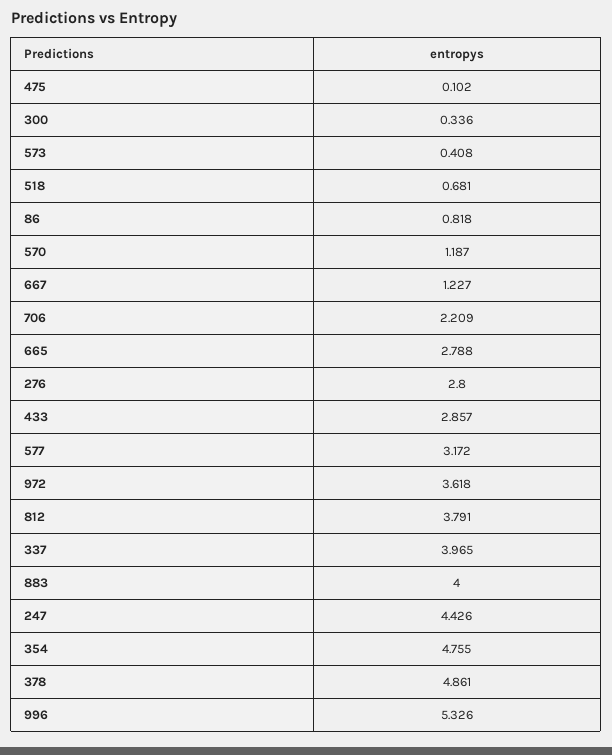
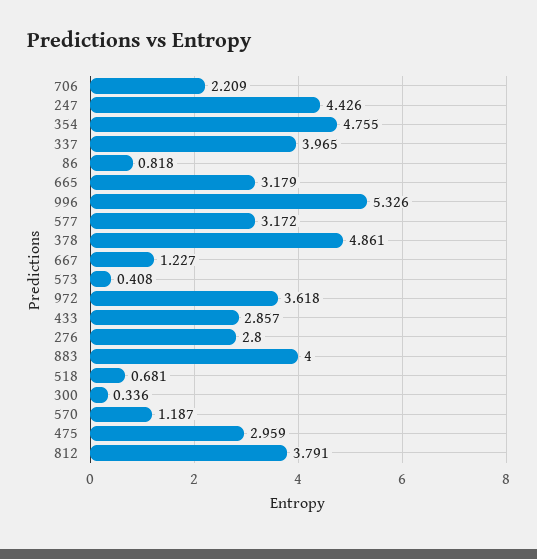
  {
-   "475": 0.102,
+   "475": 2.959,
    "300": 0.336,
    "573": 0.408,
    "518": 0.681,
    "86": 0.818,
    "570": 1.187,
    "667": 1.227,
    "706": 2.209,
-   "665": 2.788,
+   "665": 3.179,
    "276": 2.8,
    "433": 2.857,
    "577": 3.172,
    "972": 3.618,
    "812": 3.791,
    "337": 3.965,
    "883": 4,
    "247": 4.426,
    "354": 4.755,
    "378": 4.861,
    "996": 5.326
  }

